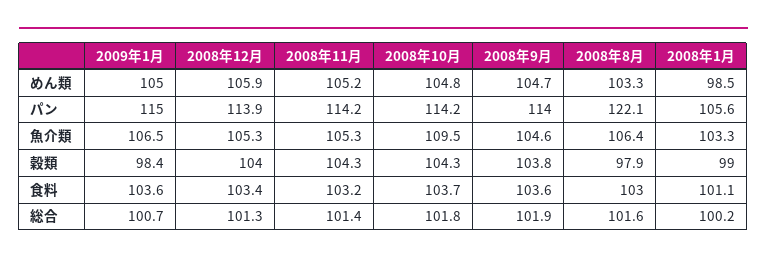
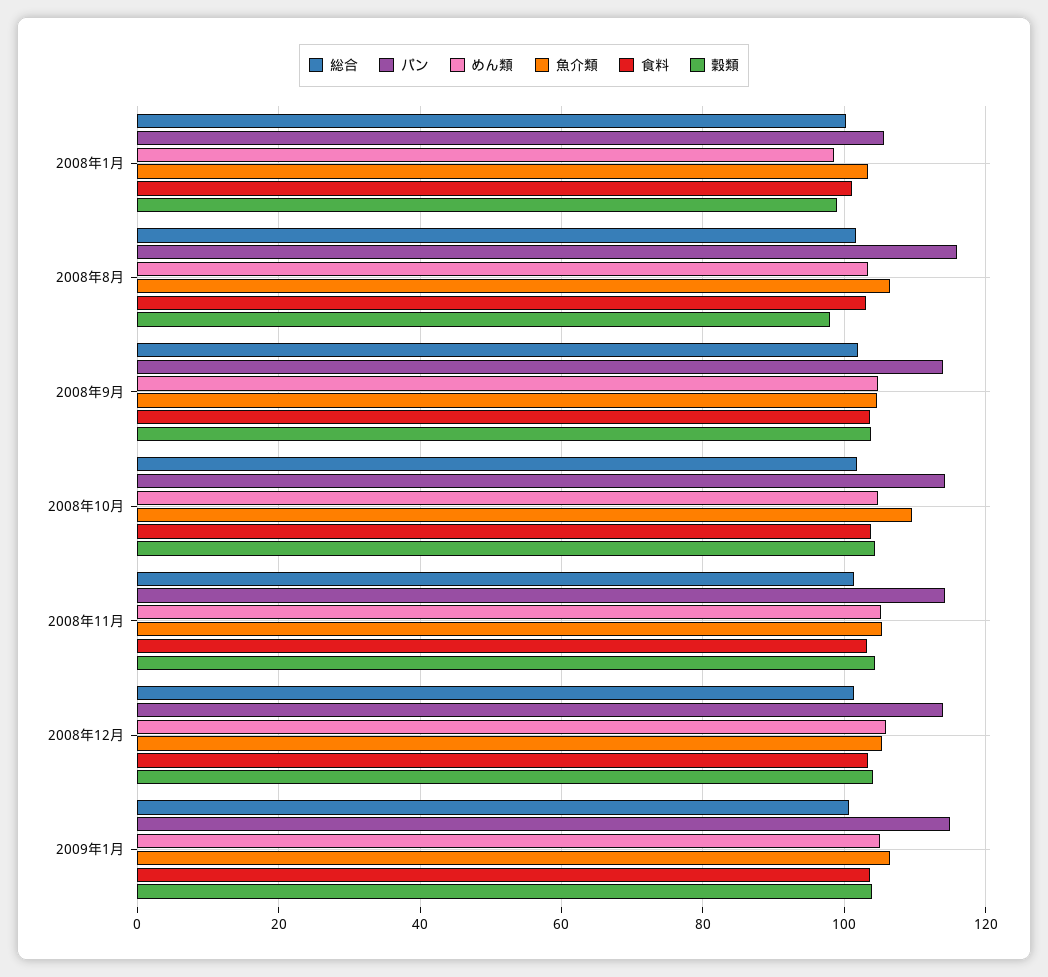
  {
    "めん類": {
      "2009年1月": 105,
      "2008年12月": 105.9,
      "2008年11月": 105.2,
      "2008年10月": 104.8,
      "2008年9月": 104.7,
      "2008年8月": 103.3,
      "2008年1月": 98.5
    },
    "パン": {
      "2009年1月": 115,
      "2008年12月": 113.9,
      "2008年11月": 114.2,
      "2008年10月": 114.2,
      "2008年9月": 114,
-     "2008年8月": 122.1,
+     "2008年8月": 116,
      "2008年1月": 105.6
    },
    "魚介類": {
      "2009年1月": 106.5,
      "2008年12月": 105.3,
      "2008年11月": 105.3,
      "2008年10月": 109.5,
      "2008年9月": 104.6,
      "2008年8月": 106.4,
      "2008年1月": 103.3
    },
    "穀類": {
-     "2009年1月": 98.4,
+     "2009年1月": 104,
      "2008年12月": 104,
      "2008年11月": 104.3,
      "2008年10月": 104.3,
      "2008年9月": 103.8,
      "2008年8月": 97.9,
      "2008年1月": 99
    },
    "食料": {
      "2009年1月": 103.6,
      "2008年12月": 103.4,
      "2008年11月": 103.2,
      "2008年10月": 103.7,
      "2008年9月": 103.6,
      "2008年8月": 103,
      "2008年1月": 101.1
    },
    "総合": {
      "2009年1月": 100.7,
      "2008年12月": 101.3,
      "2008年11月": 101.4,
      "2008年10月": 101.8,
      "2008年9月": 101.9,
      "2008年8月": 101.6,
      "2008年1月": 100.2
    }
  }

